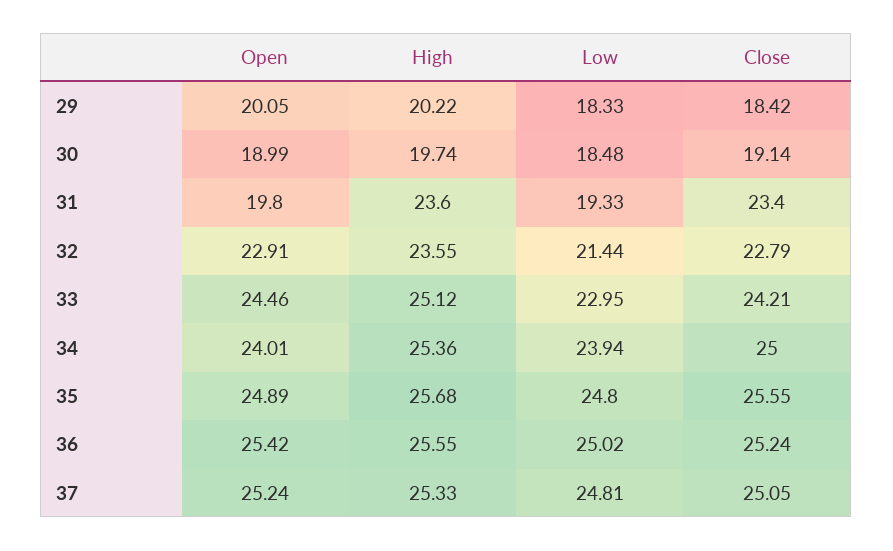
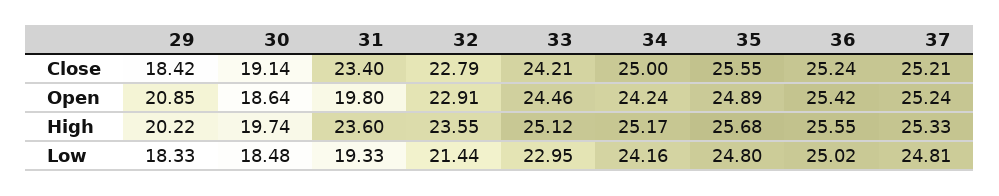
  {
    "Open": {
-     "29": 20.05,
+     "29": 20.85,
-     "30": 18.99,
+     "30": 18.64,
      "31": 19.8,
      "32": 22.91,
      "33": 24.46,
-     "34": 24.01,
+     "34": 24.24,
      "35": 24.89,
      "36": 25.42,
      "37": 25.24
    },
    "High": {
      "29": 20.22,
      "30": 19.74,
      "31": 23.6,
      "32": 23.55,
      "33": 25.12,
-     "34": 25.36,
+     "34": 25.17,
      "35": 25.68,
      "36": 25.55,
      "37": 25.33
    },
    "Low": {
      "29": 18.33,
      "30": 18.48,
      "31": 19.33,
      "32": 21.44,
      "33": 22.95,
-     "34": 23.94,
+     "34": 24.16,
      "35": 24.8,
      "36": 25.02,
      "37": 24.81
    },
    "Close": {
      "29": 18.42,
      "30": 19.14,
      "31": 23.4,
      "32": 22.79,
      "33": 24.21,
      "34": 25,
      "35": 25.55,
      "36": 25.24,
-     "37": 25.05
+     "37": 25.21
    }
  }

